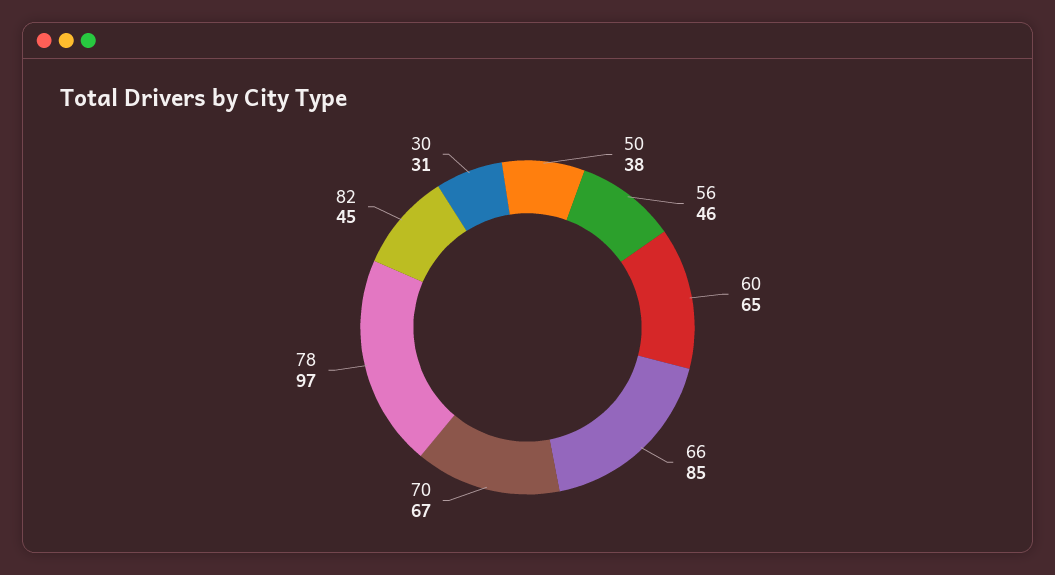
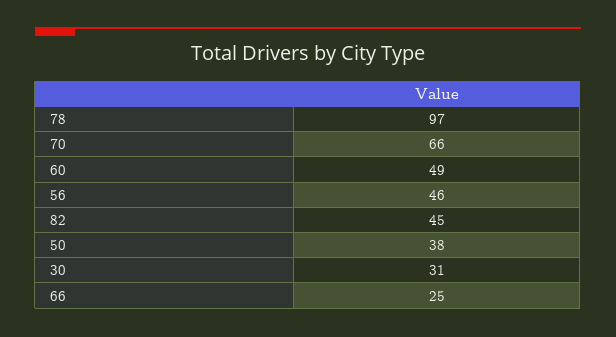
  {
    "50": 38,
    "56": 46,
-   "60": 65,
+   "60": 49,
-   "66": 85,
+   "66": 25,
-   "70": 67,
+   "70": 66,
    "78": 97,
    "82": 45,
    "30": 31
  }

